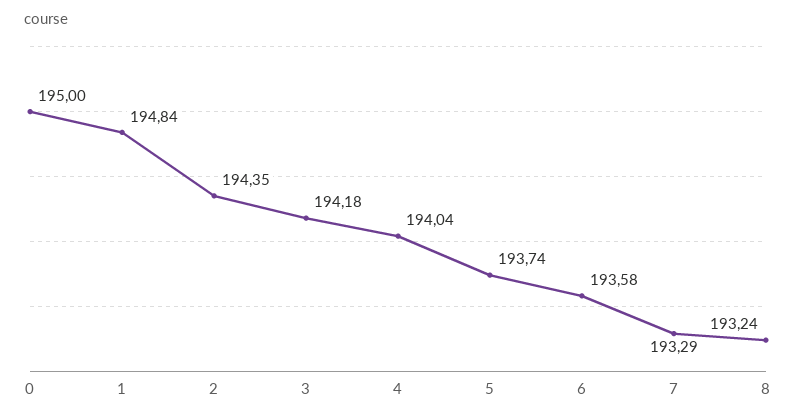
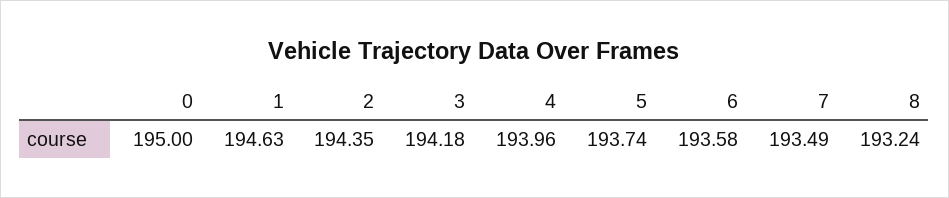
  {
    "0": 195,
-   "1": 194.84,
+   "1": 194.63,
    "2": 194.35,
    "3": 194.18,
-   "4": 194.04,
+   "4": 193.96,
    "5": 193.74,
    "6": 193.58,
-   "7": 193.29,
+   "7": 193.49,
    "8": 193.24
  }

